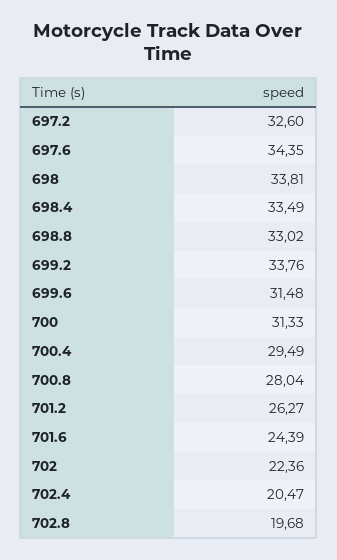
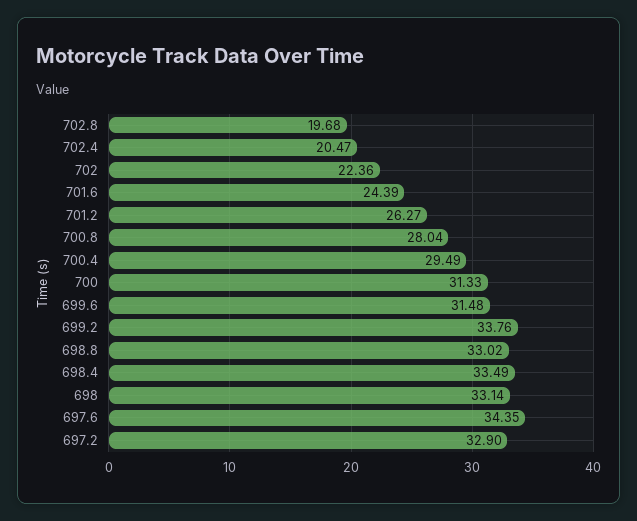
  {
-   "697.2": 32.6,
+   "697.2": 32.9,
    "697.6": 34.35,
-   "698": 33.81,
+   "698": 33.14,
    "698.4": 33.49,
    "698.8": 33.02,
    "699.2": 33.76,
    "699.6": 31.48,
    "700": 31.33,
    "700.4": 29.49,
    "700.8": 28.04,
    "701.2": 26.27,
    "701.6": 24.39,
    "702": 22.36,
    "702.4": 20.47,
    "702.8": 19.68
  }

